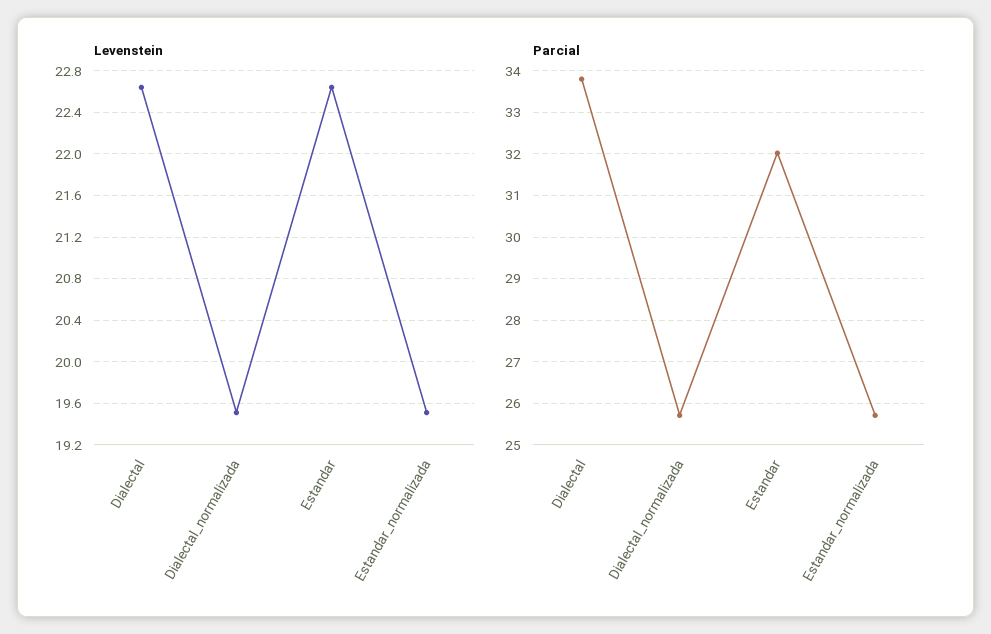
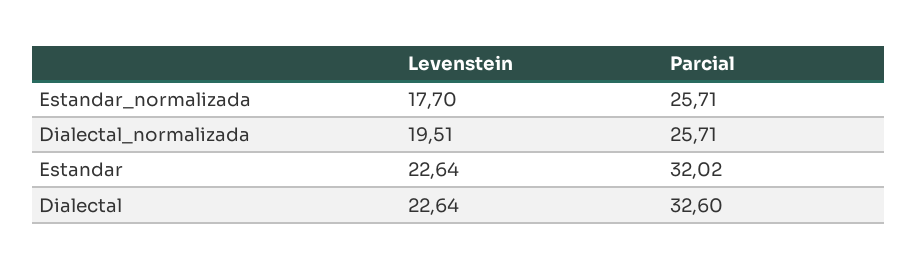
  {
    "Levenstein": {
      "Dialectal": 22.64,
      "Dialectal_normalizada": 19.51,
      "Estandar": 22.64,
-     "Estandar_normalizada": 19.5
+     "Estandar_normalizada": 17.7
    },
    "Parcial": {
-     "Dialectal": 33.8,
+     "Dialectal": 32.6,
      "Dialectal_normalizada": 25.71,
      "Estandar": 32.02,
      "Estandar_normalizada": 25.71
    }
  }

